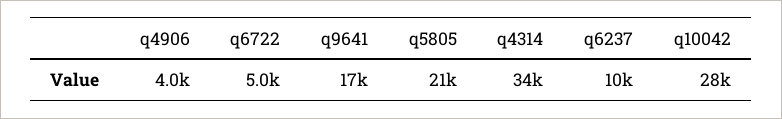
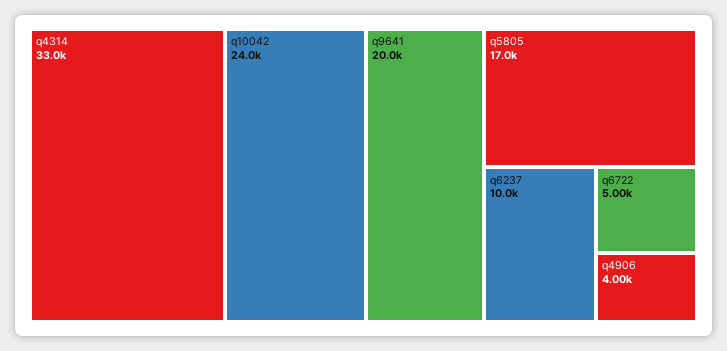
  {
    "q4906": 4000,
    "q6722": 5000,
-   "q9641": 17000,
+   "q9641": 20000,
-   "q5805": 21000,
+   "q5805": 17000,
-   "q4314": 34000,
+   "q4314": 33000,
    "q6237": 10000,
-   "q10042": 28000
+   "q10042": 24000
  }

